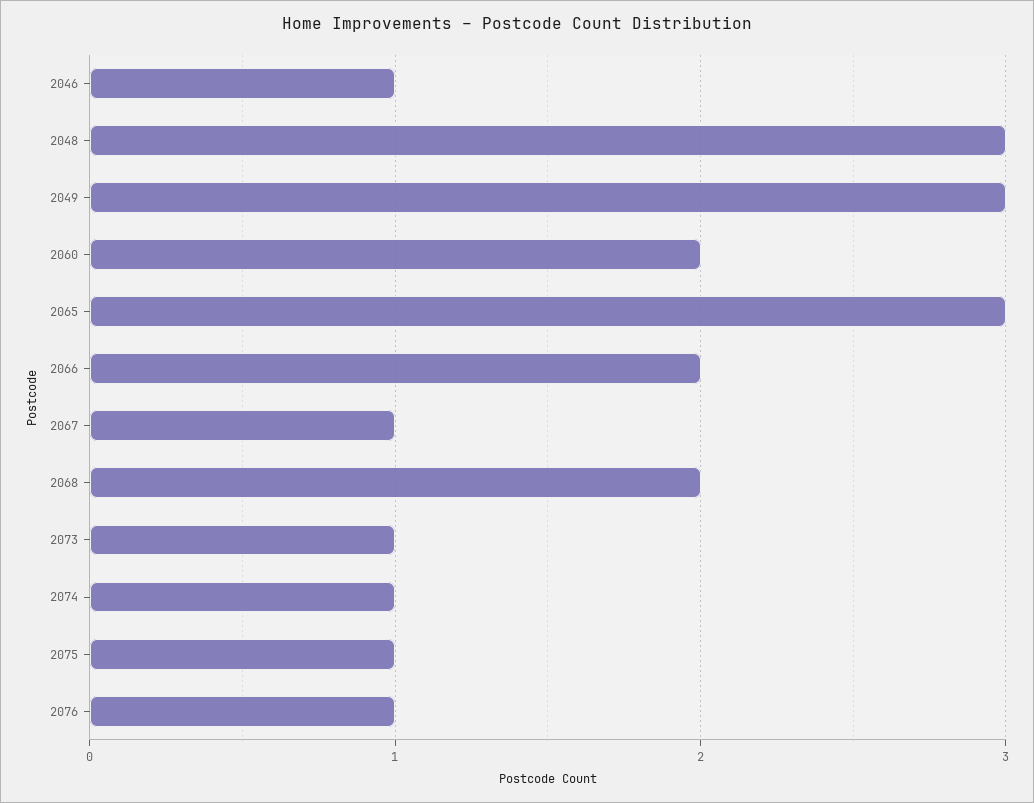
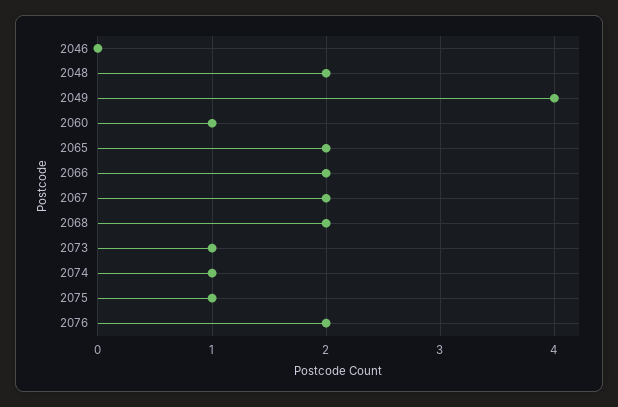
  {
-   "2046": 1,
+   "2046": 0,
-   "2048": 3,
+   "2048": 2,
-   "2049": 3,
+   "2049": 4,
-   "2060": 2,
+   "2060": 1,
-   "2065": 3,
+   "2065": 2,
    "2066": 2,
-   "2067": 1,
+   "2067": 2,
    "2068": 2,
    "2073": 1,
    "2074": 1,
    "2075": 1,
-   "2076": 1
+   "2076": 2
  }

